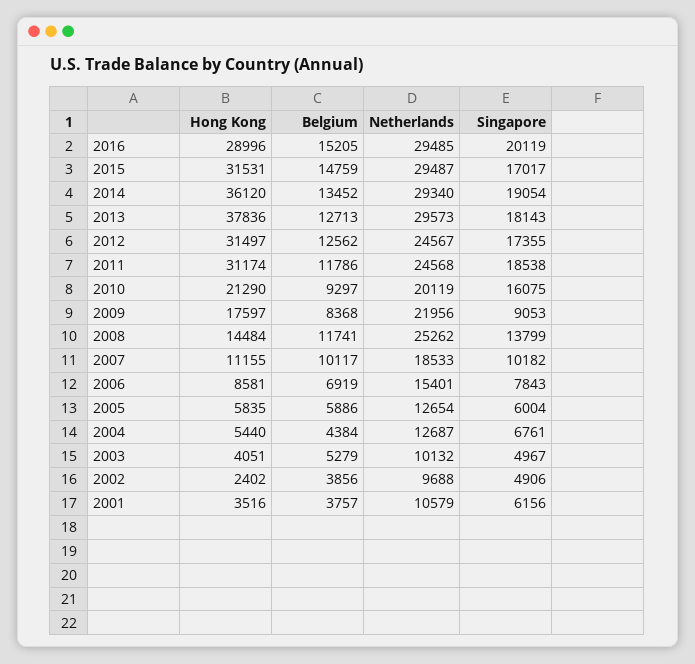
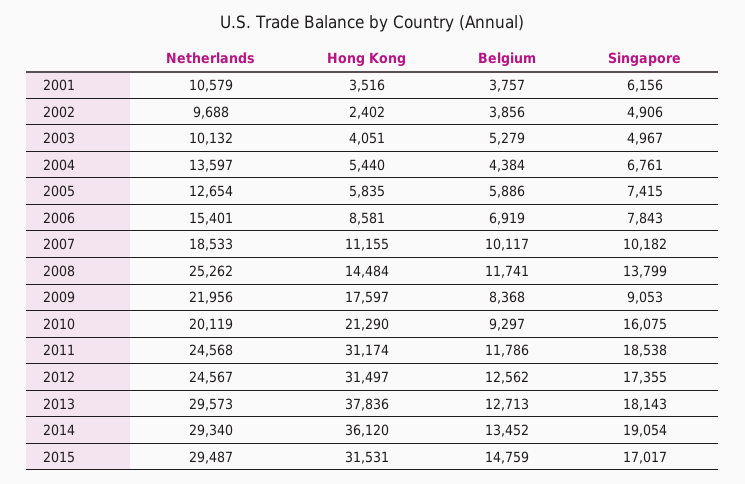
  {
    "Hong Kong": {
-     "2016": 28996,
      "2015": 31531,
      "2014": 36120,
      "2013": 37836,
      "2012": 31497,
      "2011": 31174,
      "2010": 21290,
      "2009": 17597,
      "2008": 14484,
      "2007": 11155,
      "2006": 8581,
      "2005": 5835,
      "2004": 5440,
      "2003": 4051,
      "2002": 2402,
      "2001": 3516
    },
    "Belgium": {
-     "2016": 15205,
      "2015": 14759,
      "2014": 13452,
      "2013": 12713,
      "2012": 12562,
      "2011": 11786,
      "2010": 9297,
      "2009": 8368,
      "2008": 11741,
      "2007": 10117,
      "2006": 6919,
      "2005": 5886,
      "2004": 4384,
      "2003": 5279,
      "2002": 3856,
      "2001": 3757
    },
    "Netherlands": {
-     "2016": 29485,
      "2015": 29487,
      "2014": 29340,
      "2013": 29573,
      "2012": 24567,
      "2011": 24568,
      "2010": 20119,
      "2009": 21956,
      "2008": 25262,
      "2007": 18533,
      "2006": 15401,
      "2005": 12654,
-     "2004": 12687,
+     "2004": 13597,
      "2003": 10132,
      "2002": 9688,
      "2001": 10579
    },
    "Singapore": {
-     "2016": 20119,
      "2015": 17017,
      "2014": 19054,
      "2013": 18143,
      "2012": 17355,
      "2011": 18538,
      "2010": 16075,
      "2009": 9053,
      "2008": 13799,
      "2007": 10182,
      "2006": 7843,
-     "2005": 6004,
+     "2005": 7415,
      "2004": 6761,
      "2003": 4967,
      "2002": 4906,
      "2001": 6156
    }
  }

